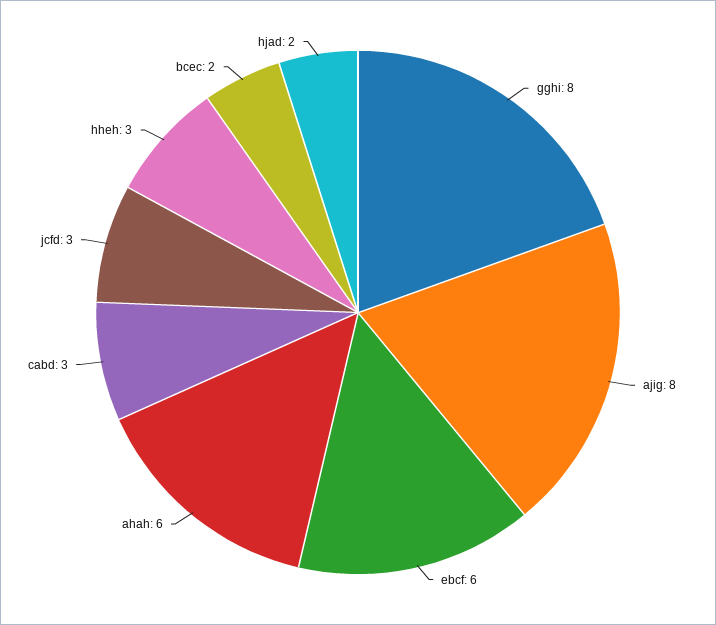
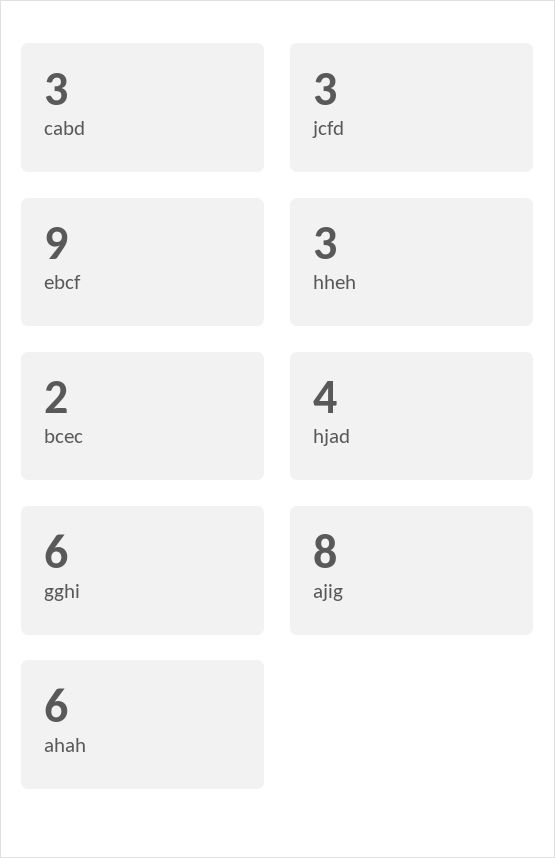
  {
-   "gghi": 8,
+   "gghi": 6,
    "ajig": 8,
-   "ebcf": 6,
+   "ebcf": 9,
    "ahah": 6,
    "cabd": 3,
    "jcfd": 3,
    "hheh": 3,
    "bcec": 2,
-   "hjad": 2
+   "hjad": 4
  }

